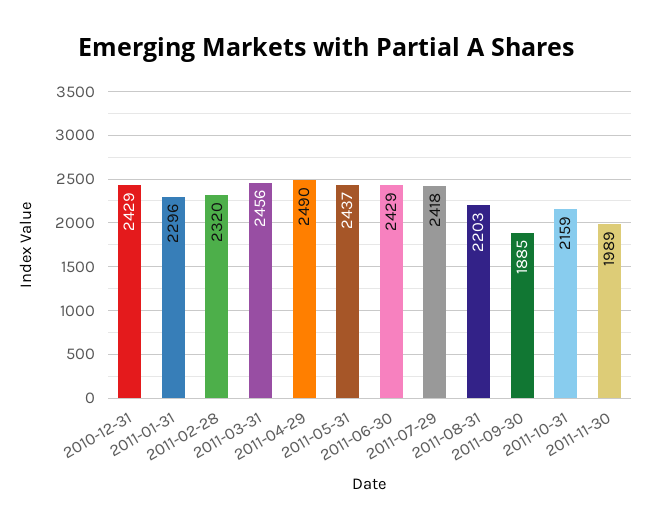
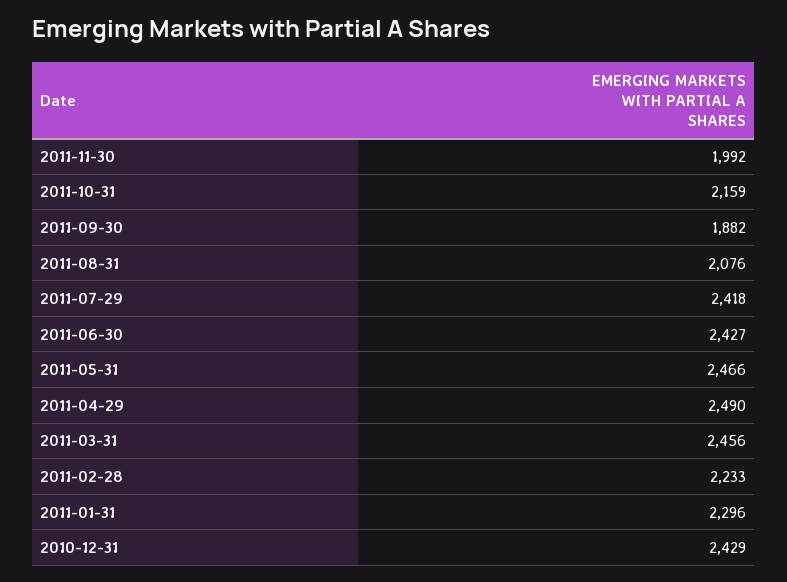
  {
    "2010-12-31": 2429,
    "2011-01-31": 2296,
-   "2011-02-28": 2320,
+   "2011-02-28": 2233,
    "2011-03-31": 2456,
    "2011-04-29": 2490,
-   "2011-05-31": 2437,
+   "2011-05-31": 2466,
-   "2011-06-30": 2429,
+   "2011-06-30": 2427,
    "2011-07-29": 2418,
-   "2011-08-31": 2203,
+   "2011-08-31": 2076,
-   "2011-09-30": 1885,
+   "2011-09-30": 1882,
    "2011-10-31": 2159,
-   "2011-11-30": 1989
+   "2011-11-30": 1992
  }

